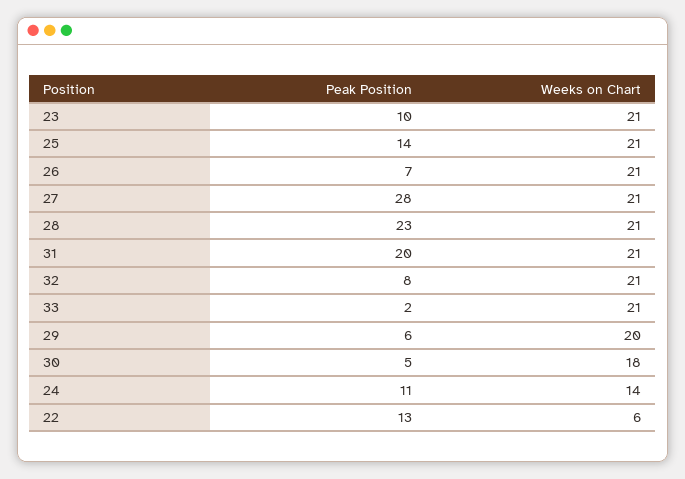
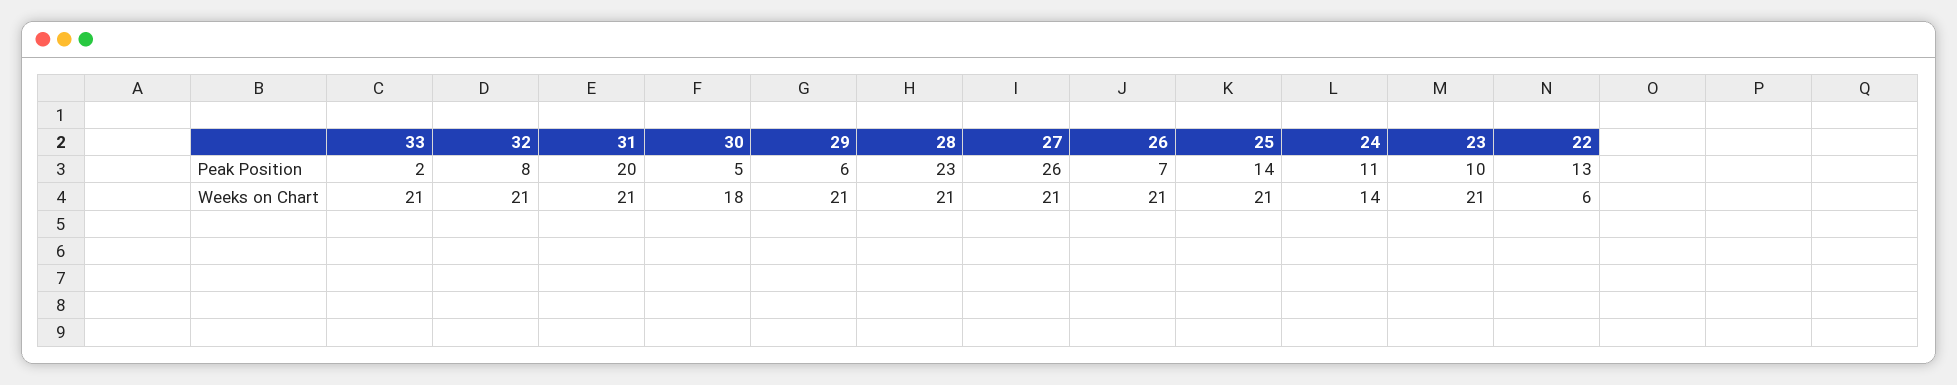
  {
    "Peak Position": {
      "23": 10,
      "25": 14,
      "26": 7,
-     "27": 28,
+     "27": 26,
      "28": 23,
      "31": 20,
      "32": 8,
      "33": 2,
      "29": 6,
      "30": 5,
      "24": 11,
      "22": 13
    },
    "Weeks on Chart": {
      "23": 21,
      "25": 21,
      "26": 21,
      "27": 21,
      "28": 21,
      "31": 21,
      "32": 21,
      "33": 21,
-     "29": 20,
+     "29": 21,
      "30": 18,
      "24": 14,
      "22": 6
    }
  }

